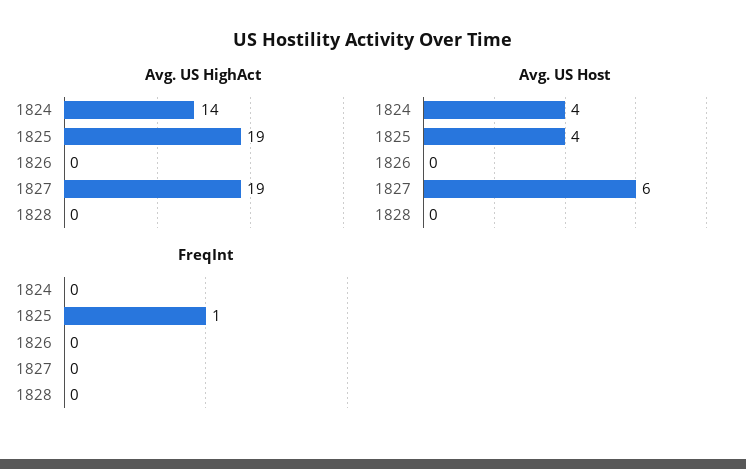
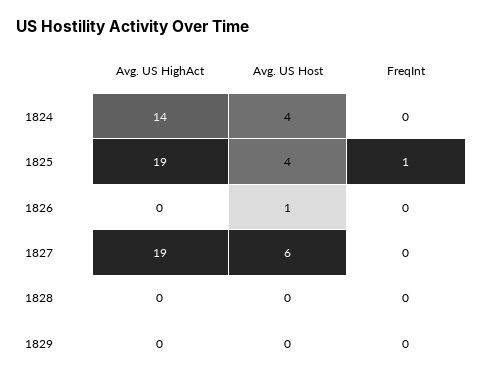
  {
    "Avg. US HighAct": {
      "1824": 14,
      "1825": 19,
      "1826": 0,
      "1827": 19,
-     "1828": 0
+     "1828": 0,
+     "1829": 0
    },
    "Avg. US Host": {
      "1824": 4,
      "1825": 4,
-     "1826": 0,
+     "1826": 1,
      "1827": 6,
-     "1828": 0
+     "1828": 0,
+     "1829": 0
    },
    "FreqInt": {
      "1824": 0,
      "1825": 1,
      "1826": 0,
      "1827": 0,
-     "1828": 0
+     "1828": 0,
+     "1829": 0
    }
  }

